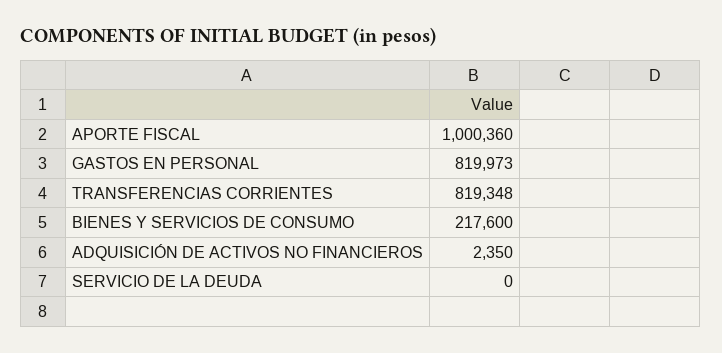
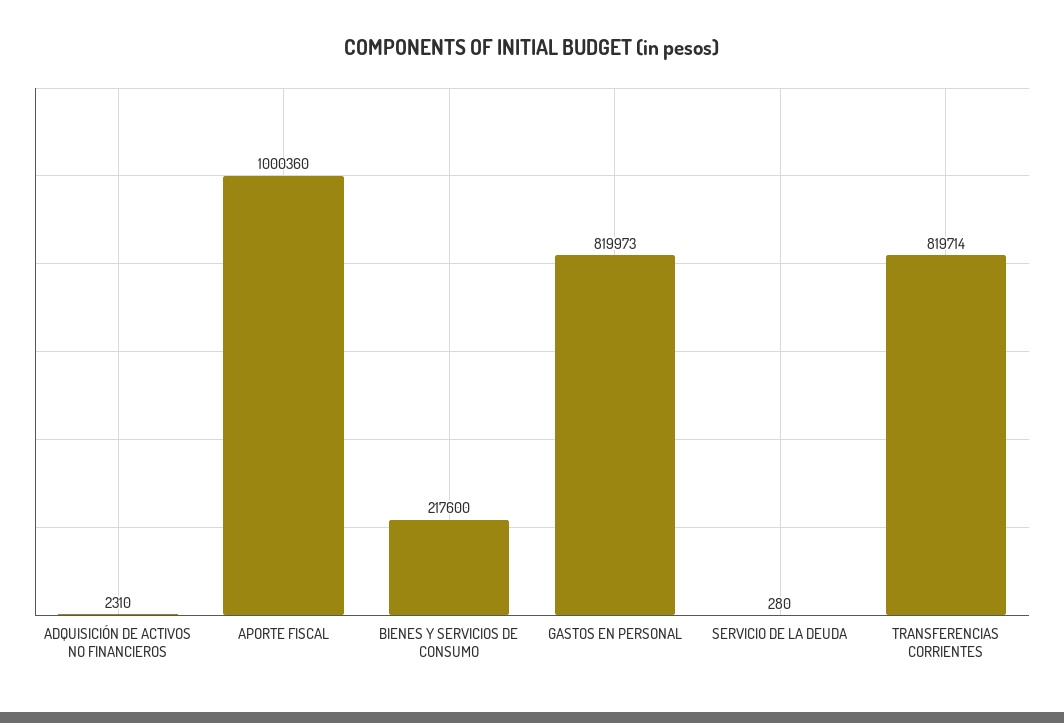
  {
    "APORTE FISCAL": 1000360,
    "GASTOS EN PERSONAL": 819973,
-   "TRANSFERENCIAS CORRIENTES": 819348,
+   "TRANSFERENCIAS CORRIENTES": 819714,
    "BIENES Y SERVICIOS DE CONSUMO": 217600,
-   "ADQUISICIÓN DE ACTIVOS NO FINANCIEROS": 2350,
+   "ADQUISICIÓN DE ACTIVOS NO FINANCIEROS": 2310,
-   "SERVICIO DE LA DEUDA": 0
+   "SERVICIO DE LA DEUDA": 280
  }

